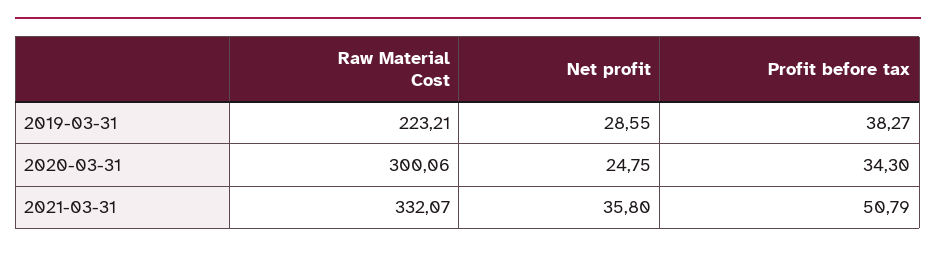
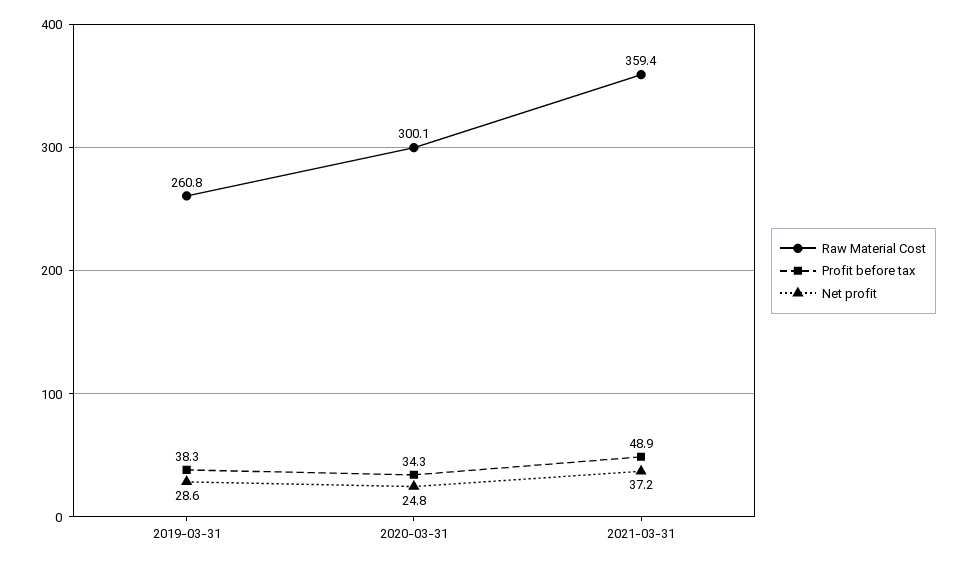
  {
    "Raw Material Cost": {
-     "2019-03-31": 223.21,
+     "2019-03-31": 260.8,
      "2020-03-31": 300.06,
-     "2021-03-31": 332.07
+     "2021-03-31": 359.4
    },
    "Net profit": {
      "2019-03-31": 28.55,
      "2020-03-31": 24.75,
-     "2021-03-31": 35.8
+     "2021-03-31": 37.2
    },
    "Profit before tax": {
      "2019-03-31": 38.27,
      "2020-03-31": 34.3,
-     "2021-03-31": 50.79
+     "2021-03-31": 48.9
    }
  }

